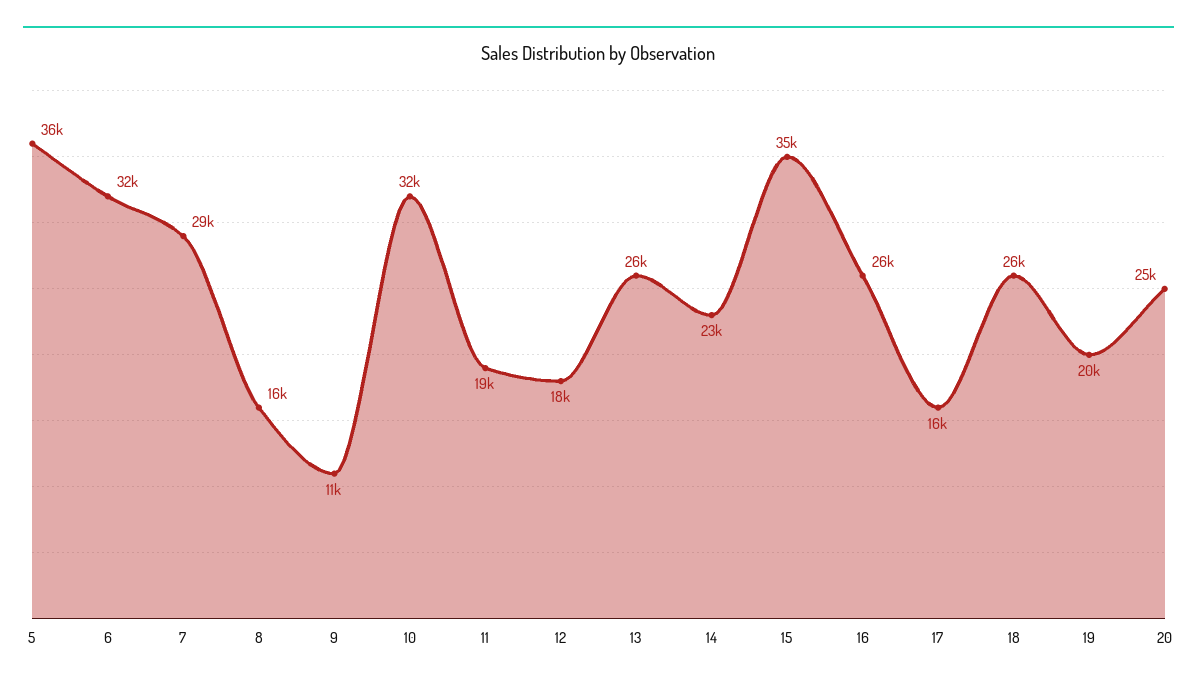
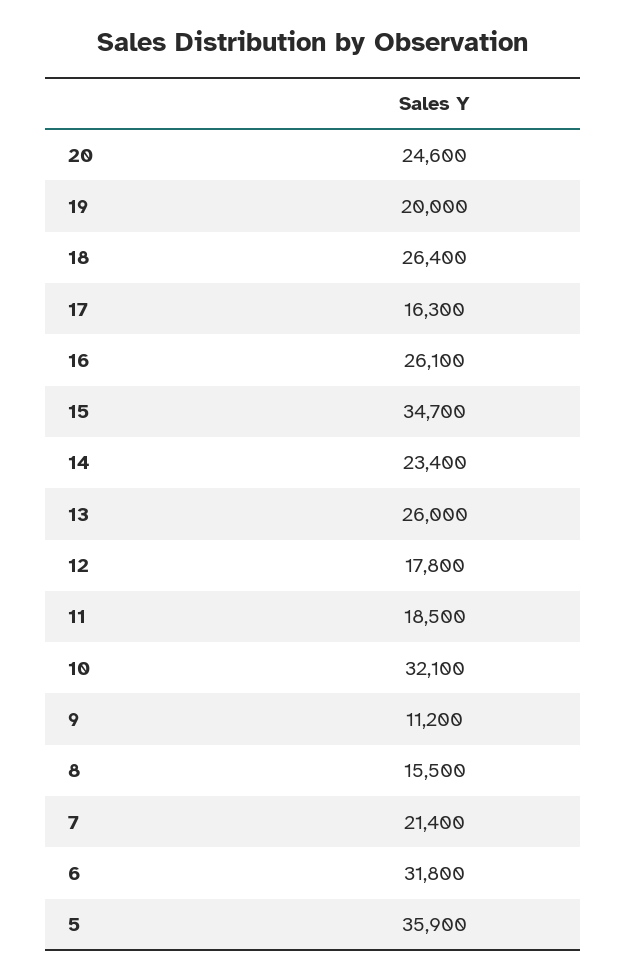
  {
    "5": 35900,
    "6": 31800,
-   "7": 29000,
+   "7": 21400,
    "8": 15500,
    "9": 11200,
    "10": 32100,
    "11": 18500,
    "12": 17800,
    "13": 26000,
    "14": 23400,
    "15": 34700,
    "16": 26100,
    "17": 16300,
    "18": 26400,
    "19": 20000,
    "20": 24600
  }

